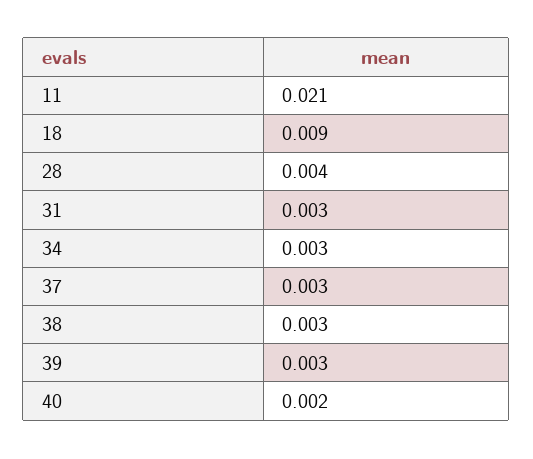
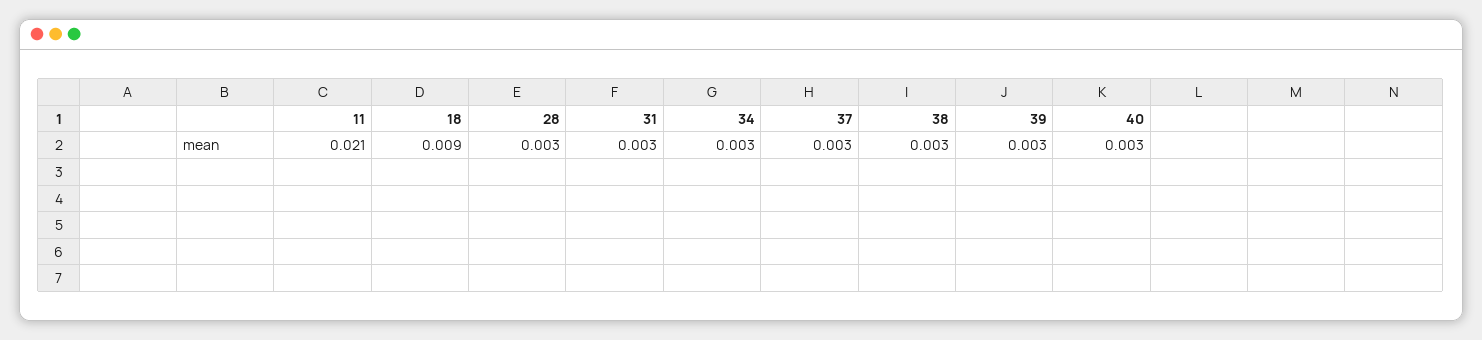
  {
    "11": 0.021,
    "18": 0.009,
-   "28": 0.004,
+   "28": 0.003,
    "31": 0.003,
    "34": 0.003,
    "37": 0.003,
    "38": 0.003,
    "39": 0.003,
-   "40": 0.002
+   "40": 0.003
  }

